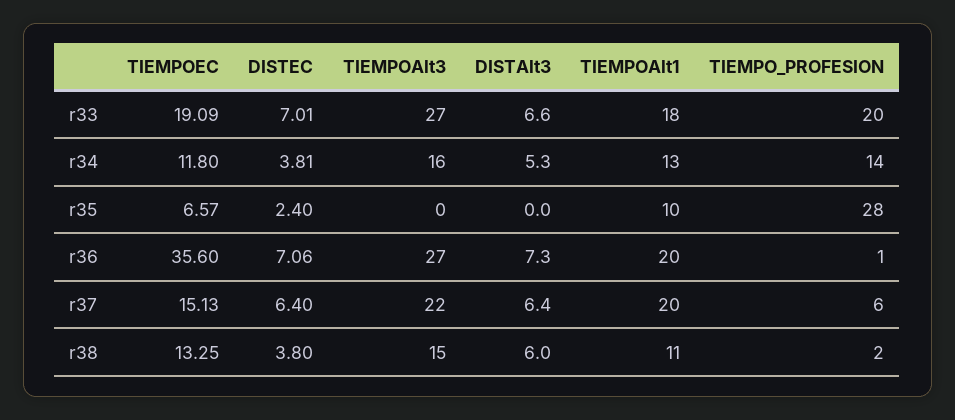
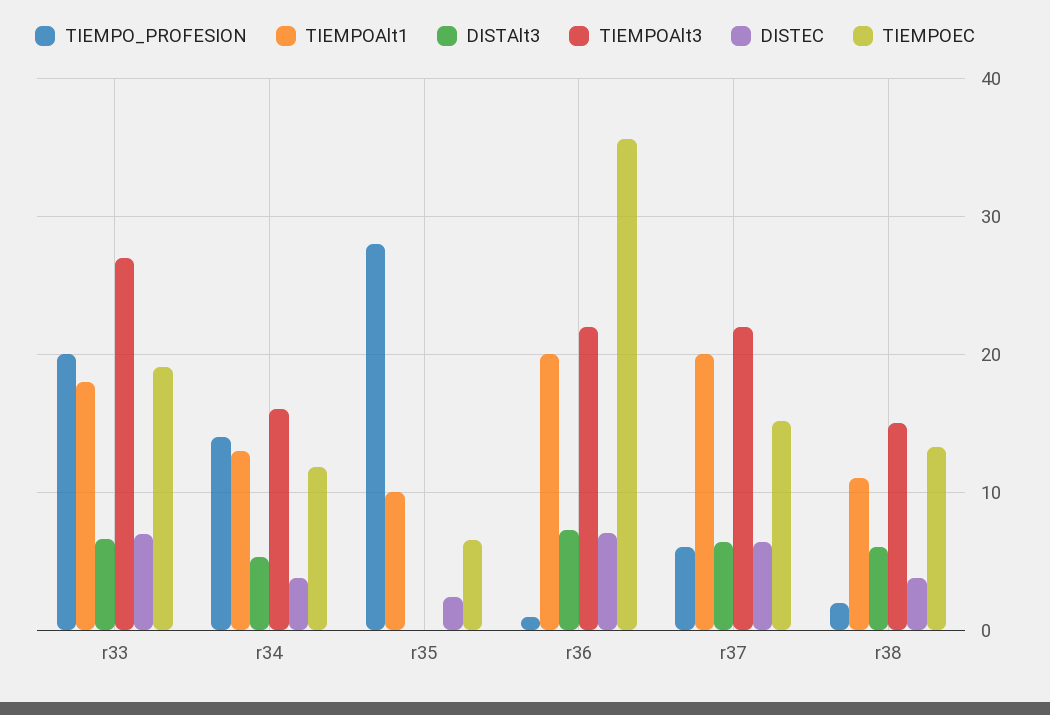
  {
    "TIEMPOEC": {
      "r33": 19.09,
      "r34": 11.8,
      "r35": 6.57,
      "r36": 35.6,
      "r37": 15.13,
      "r38": 13.25
    },
    "DISTEC": {
      "r33": 7.01,
      "r34": 3.81,
      "r35": 2.4,
      "r36": 7.06,
      "r37": 6.4,
      "r38": 3.8
    },
    "TIEMPOAlt3": {
      "r33": 27,
      "r34": 16,
      "r35": 0,
-     "r36": 27,
+     "r36": 22,
      "r37": 22,
      "r38": 15
    },
    "DISTAlt3": {
      "r33": 6.6,
      "r34": 5.3,
      "r35": 0,
      "r36": 7.3,
      "r37": 6.4,
      "r38": 6
    },
    "TIEMPOAlt1": {
      "r33": 18,
      "r34": 13,
      "r35": 10,
      "r36": 20,
      "r37": 20,
      "r38": 11
    },
    "TIEMPO_PROFESION": {
      "r33": 20,
      "r34": 14,
      "r35": 28,
      "r36": 1,
      "r37": 6,
      "r38": 2
    }
  }

